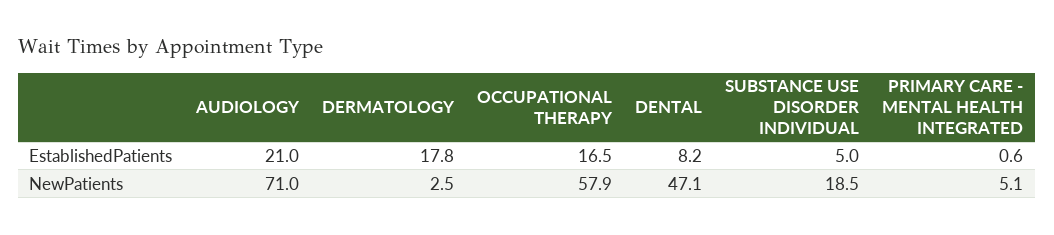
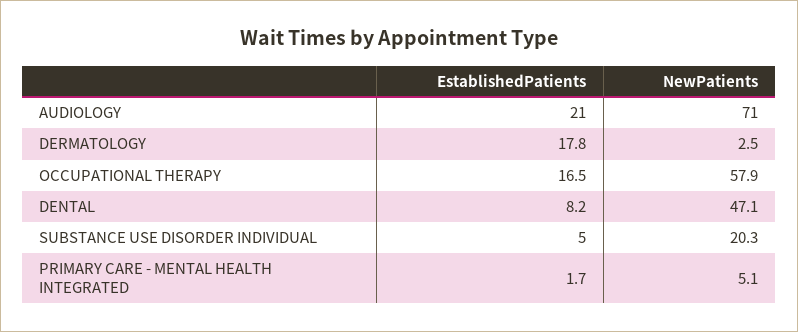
  {
    "AUDIOLOGY": {
      "EstablishedPatients": 21,
      "NewPatients": 71
    },
    "DERMATOLOGY": {
      "EstablishedPatients": 17.8,
      "NewPatients": 2.5
    },
    "OCCUPATIONAL THERAPY": {
      "EstablishedPatients": 16.5,
      "NewPatients": 57.9
    },
    "DENTAL": {
      "EstablishedPatients": 8.2,
      "NewPatients": 47.1
    },
    "SUBSTANCE USE DISORDER INDIVIDUAL": {
      "EstablishedPatients": 5,
-     "NewPatients": 18.5
+     "NewPatients": 20.3
    },
    "PRIMARY CARE - MENTAL HEALTH INTEGRATED": {
-     "EstablishedPatients": 0.6,
+     "EstablishedPatients": 1.7,
      "NewPatients": 5.1
    }
  }

